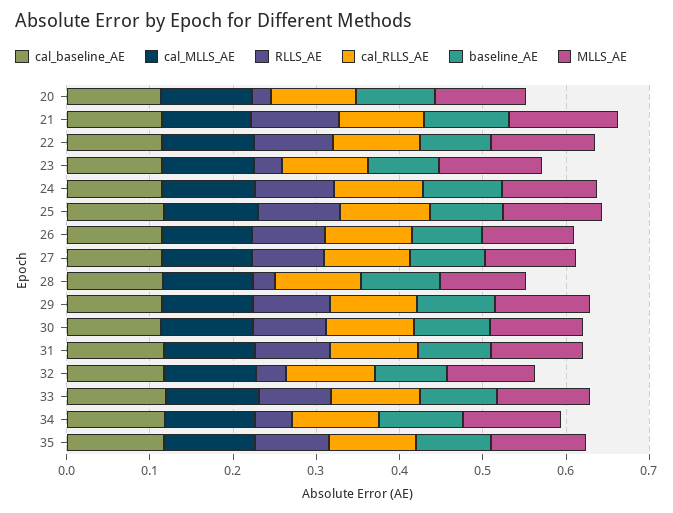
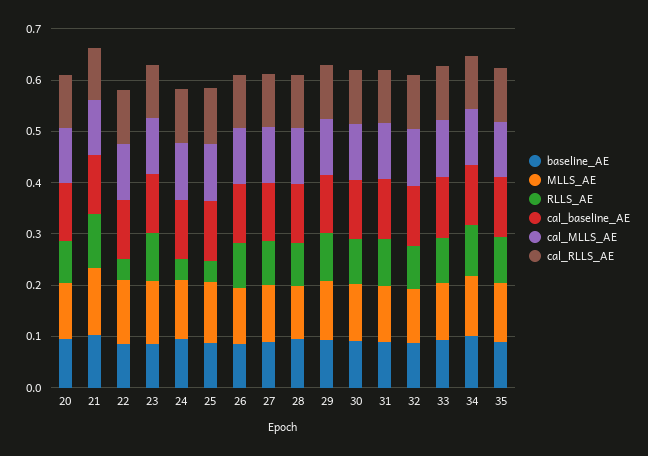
  {
    "cal_baseline_AE": {
      "20": 0.12,
      "21": 0.12,
      "22": 0.12,
      "23": 0.12,
      "24": 0.12,
      "25": 0.12,
      "26": 0.12,
      "27": 0.12,
      "28": 0.12,
      "29": 0.12,
      "30": 0.12,
      "31": 0.12,
      "32": 0.12,
      "33": 0.12,
      "34": 0.12,
      "35": 0.12
    },
    "cal_MLLS_AE": {
      "20": 0.1,
      "21": 0.1,
      "22": 0.12,
      "23": 0.1,
      "24": 0.12,
      "25": 0.12,
      "26": 0.1,
      "27": 0.1,
      "28": 0.1,
      "29": 0.1,
      "30": 0.12,
      "31": 0.1,
      "32": 0.12,
      "33": 0.12,
      "34": 0.1,
      "35": 0.1
    },
    "RLLS_AE": {
-     "20": 0.02,
+     "20": 0.08,
      "21": 0.1,
-     "22": 0.1,
+     "22": 0.04,
-     "23": 0.04,
+     "23": 0.1,
-     "24": 0.1,
+     "24": 0.04,
-     "25": 0.1,
+     "25": 0.04,
      "26": 0.08,
      "27": 0.08,
-     "28": 0.02,
+     "28": 0.08,
      "29": 0.1,
      "30": 0.08,
      "31": 0.1,
-     "32": 0.04,
+     "32": 0.08,
      "33": 0.08,
-     "34": 0.04,
+     "34": 0.1,
      "35": 0.08
    },
    "cal_RLLS_AE": {
      "20": 0.1,
      "21": 0.1,
      "22": 0.1,
      "23": 0.1,
      "24": 0.1,
      "25": 0.1,
      "26": 0.1,
      "27": 0.1,
      "28": 0.1,
      "29": 0.1,
      "30": 0.1,
      "31": 0.1,
      "32": 0.1,
      "33": 0.1,
      "34": 0.1,
      "35": 0.1
    },
    "baseline_AE": {
      "20": 0.1,
      "21": 0.1,
      "22": 0.08,
      "23": 0.08,
      "24": 0.1,
      "25": 0.08,
      "26": 0.08,
      "27": 0.08,
      "28": 0.1,
      "29": 0.1,
      "30": 0.1,
      "31": 0.08,
      "32": 0.08,
      "33": 0.1,
      "34": 0.1,
      "35": 0.08
    },
    "MLLS_AE": {
      "20": 0.1,
      "21": 0.14,
      "22": 0.12,
      "23": 0.12,
      "24": 0.12,
      "25": 0.12,
      "26": 0.12,
      "27": 0.1,
      "28": 0.1,
      "29": 0.12,
      "30": 0.12,
      "31": 0.12,
      "32": 0.1,
      "33": 0.12,
      "34": 0.12,
      "35": 0.12
    }
  }

